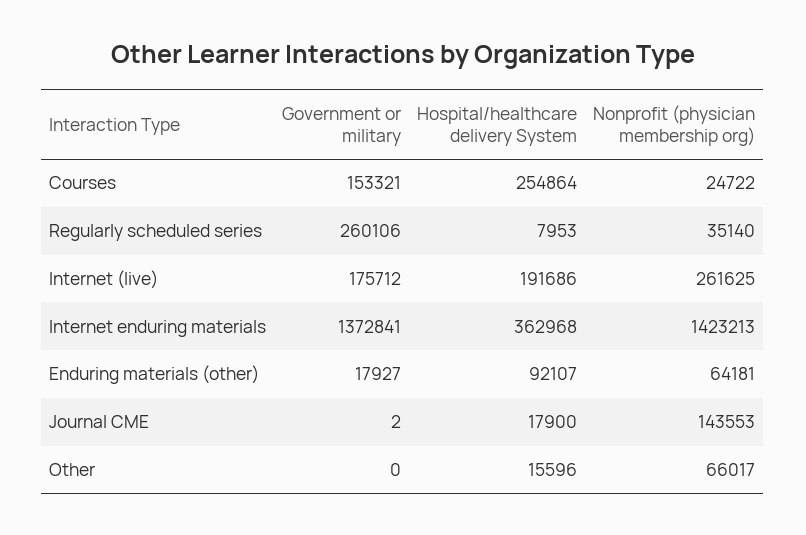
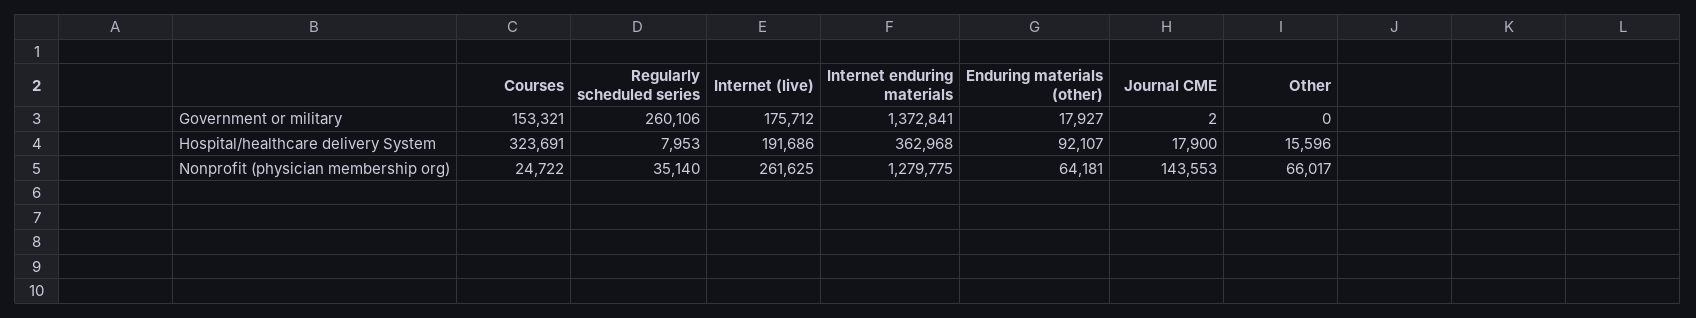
  {
    "Government or military": {
      "Courses": 153321,
      "Regularly scheduled series": 260106,
      "Internet (live)": 175712,
      "Internet enduring materials": 1372841,
      "Enduring materials (other)": 17927,
      "Journal CME": 2,
      "Other": 0
    },
    "Hospital/healthcare delivery System": {
-     "Courses": 254864,
+     "Courses": 323691,
      "Regularly scheduled series": 7953,
      "Internet (live)": 191686,
      "Internet enduring materials": 362968,
      "Enduring materials (other)": 92107,
      "Journal CME": 17900,
      "Other": 15596
    },
    "Nonprofit (physician membership org)": {
      "Courses": 24722,
      "Regularly scheduled series": 35140,
      "Internet (live)": 261625,
-     "Internet enduring materials": 1423213,
+     "Internet enduring materials": 1279775,
      "Enduring materials (other)": 64181,
      "Journal CME": 143553,
      "Other": 66017
    }
  }

